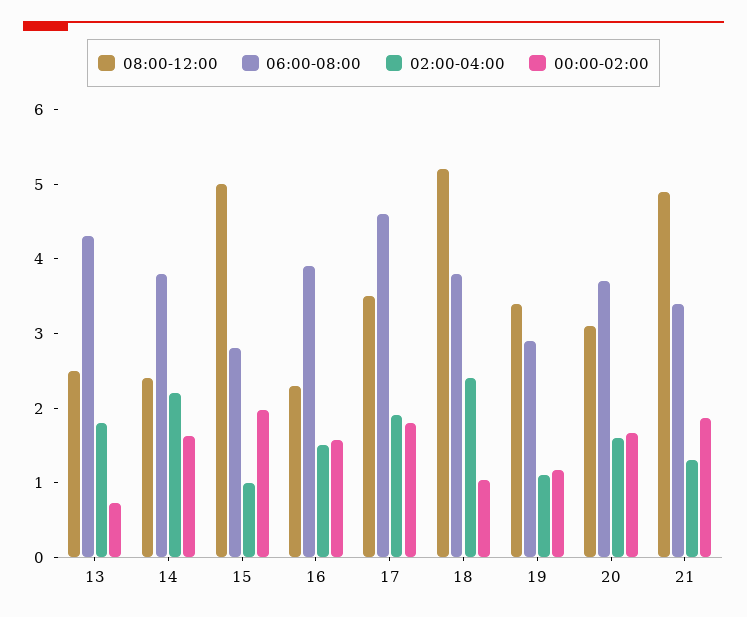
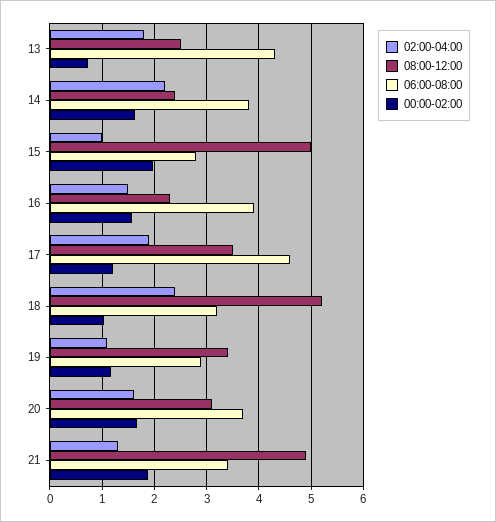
  {
    "08:00-12:00": {
      "13": 2.6,
      "14": 2.4,
      "15": 5,
      "16": 2.4,
      "17": 3.6,
      "18": 5.2,
      "19": 3.4,
      "20": 3.2,
      "21": 5
    },
    "06:00-08:00": {
      "13": 4.4,
      "14": 3.8,
      "15": 2.8,
      "16": 4,
      "17": 4.6,
-     "18": 3.8,
+     "18": 3.2,
      "19": 3,
      "20": 3.8,
      "21": 3.4
    },
    "02:00-04:00": {
      "13": 1.8,
      "14": 2.2,
      "15": 1,
      "16": 1.6,
      "17": 2,
      "18": 2.4,
      "19": 1.2,
      "20": 1.6,
      "21": 1.4
    },
    "00:00-02:00": {
      "13": 0.8,
      "14": 1.6,
      "15": 2,
      "16": 1.6,
-     "17": 1.8,
+     "17": 1.2,
      "18": 1,
      "19": 1.2,
      "20": 1.6,
      "21": 1.8
    }
  }

